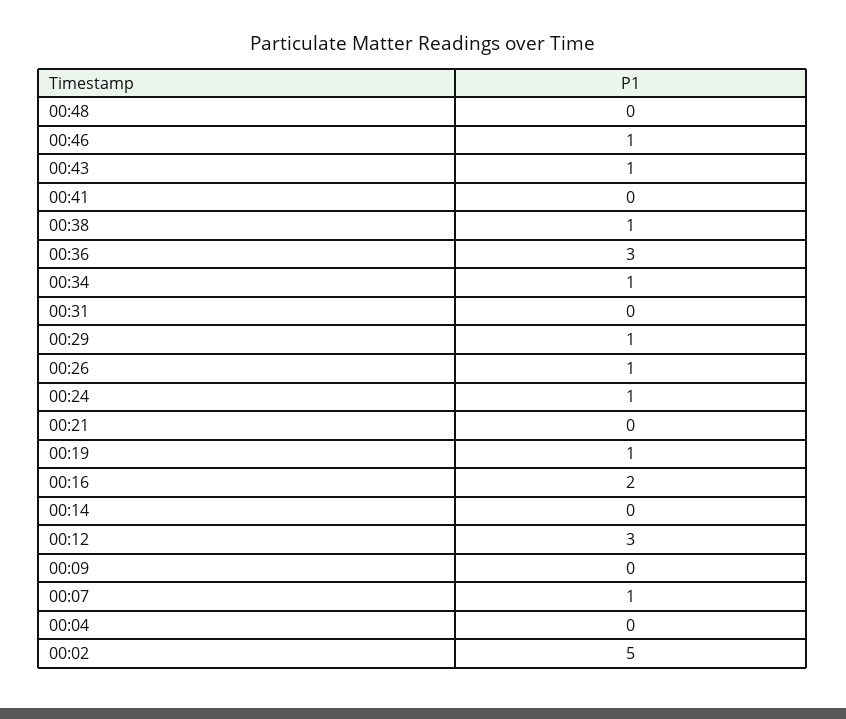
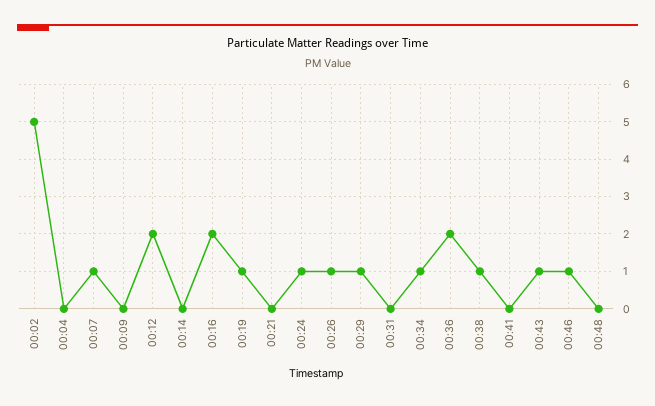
  {
    "00:48": 0,
    "00:46": 1,
    "00:43": 1,
    "00:41": 0,
    "00:38": 1,
-   "00:36": 3,
+   "00:36": 2,
    "00:34": 1,
    "00:31": 0,
    "00:29": 1,
    "00:26": 1,
    "00:24": 1,
    "00:21": 0,
    "00:19": 1,
    "00:16": 2,
    "00:14": 0,
-   "00:12": 3,
+   "00:12": 2,
    "00:09": 0,
    "00:07": 1,
    "00:04": 0,
    "00:02": 5
  }

